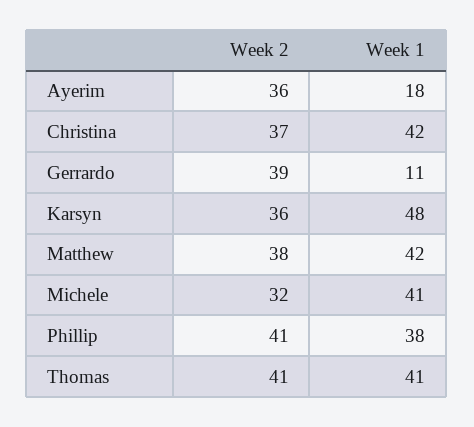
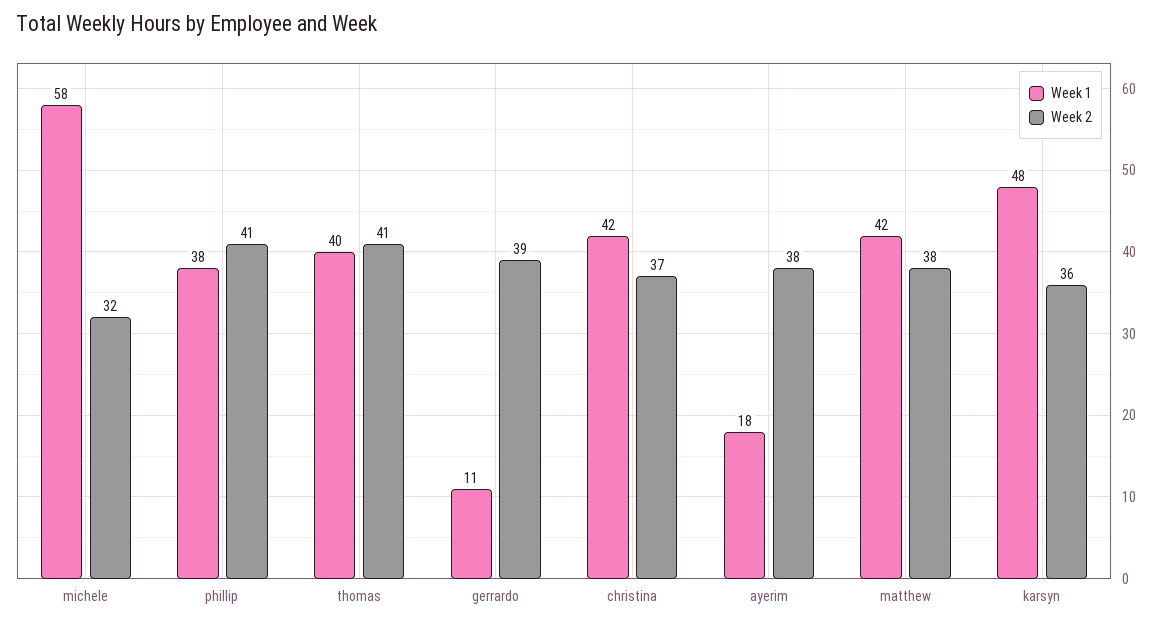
  {
    "Week 2": {
-     "Ayerim": 36,
+     "Ayerim": 38,
      "Christina": 37,
      "Gerrardo": 39,
      "Karsyn": 36,
      "Matthew": 38,
      "Michele": 32,
      "Phillip": 41,
      "Thomas": 41
    },
    "Week 1": {
      "Ayerim": 18,
      "Christina": 42,
      "Gerrardo": 11,
      "Karsyn": 48,
      "Matthew": 42,
-     "Michele": 41,
+     "Michele": 58,
      "Phillip": 38,
-     "Thomas": 41
+     "Thomas": 40
    }
  }

